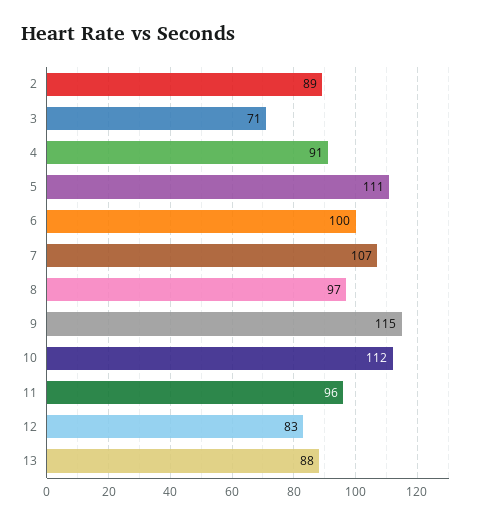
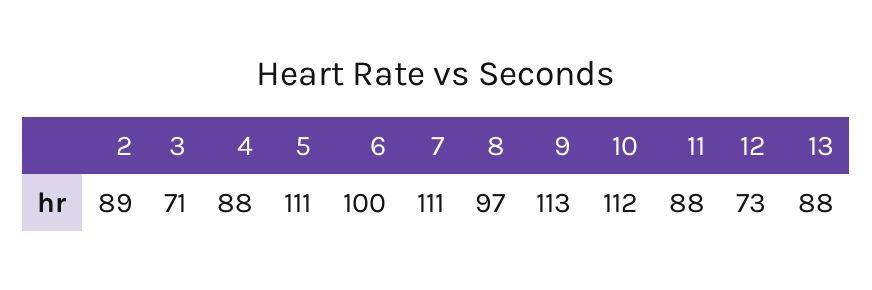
  {
    "2": 89,
    "3": 71,
-   "4": 91,
+   "4": 88,
    "5": 111,
    "6": 100,
-   "7": 107,
+   "7": 111,
    "8": 97,
-   "9": 115,
+   "9": 113,
    "10": 112,
-   "11": 96,
+   "11": 88,
-   "12": 83,
+   "12": 73,
    "13": 88
  }

